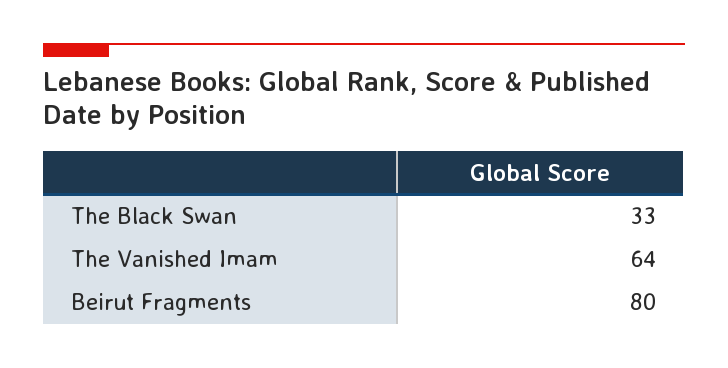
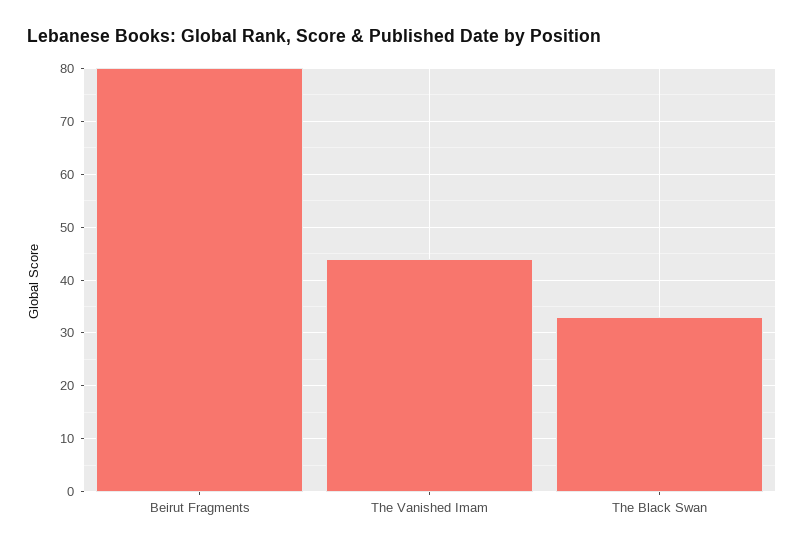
  {
    "The Black Swan": 33,
-   "The Vanished Imam": 64,
+   "The Vanished Imam": 45,
    "Beirut Fragments": 80
  }

